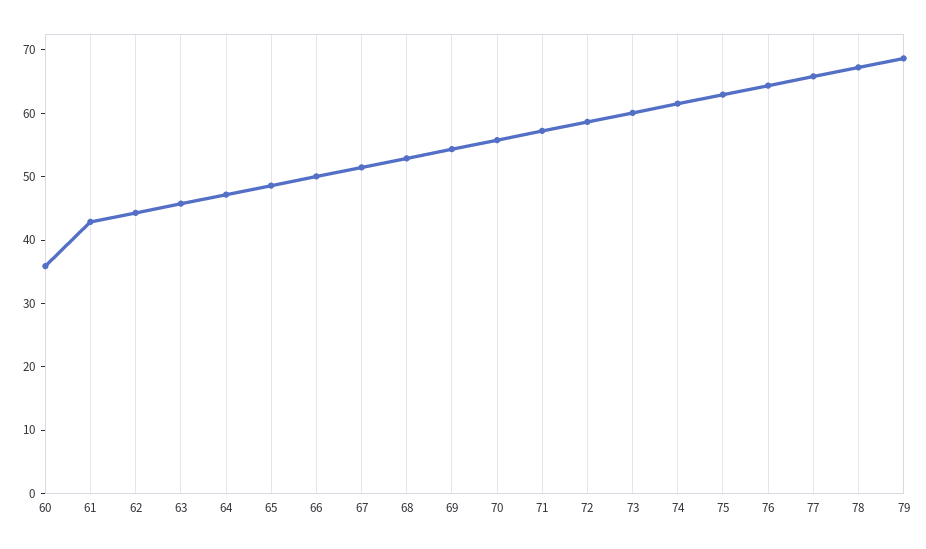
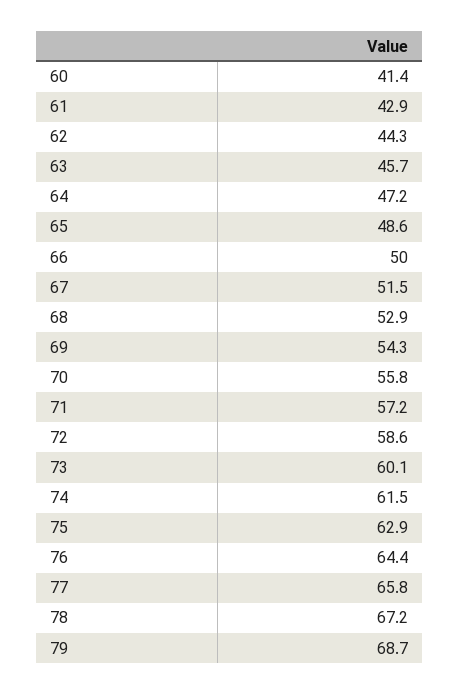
  {
-   "60": 36,
+   "60": 41.4,
    "61": 42.9,
    "62": 44.3,
    "63": 45.7,
    "64": 47.2,
    "65": 48.6,
    "66": 50,
    "67": 51.5,
    "68": 52.9,
    "69": 54.3,
    "70": 55.8,
    "71": 57.2,
    "72": 58.6,
    "73": 60.1,
    "74": 61.5,
    "75": 62.9,
    "76": 64.4,
    "77": 65.8,
    "78": 67.2,
    "79": 68.7
  }

